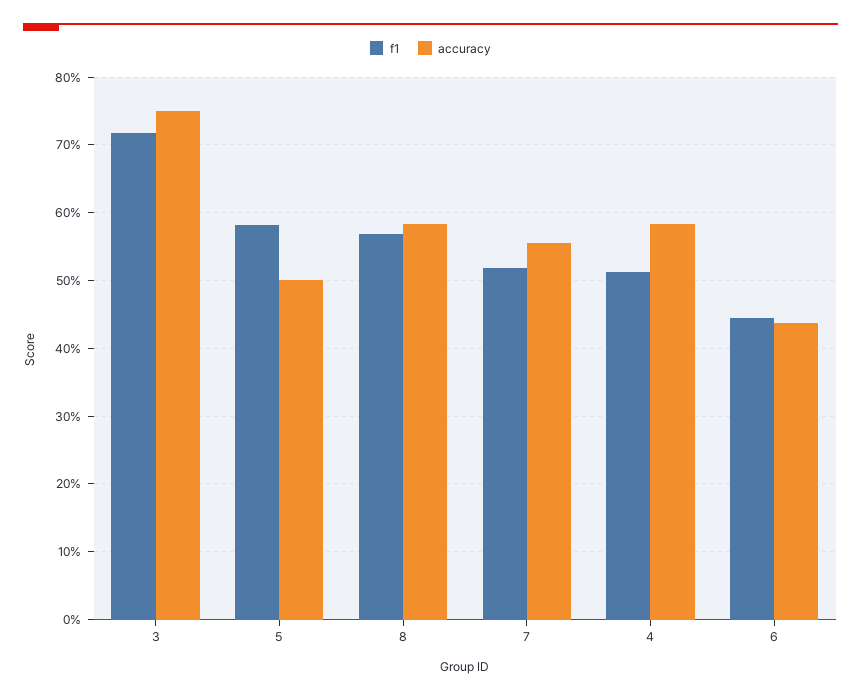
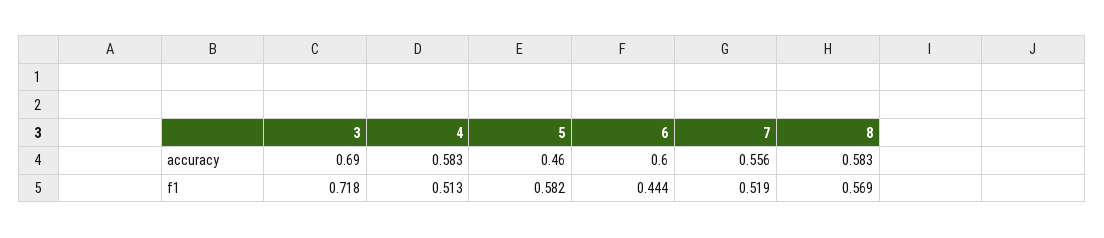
  {
    "f1": {
      "3": 0.718,
      "5": 0.582,
      "8": 0.569,
      "7": 0.519,
      "4": 0.513,
      "6": 0.444
    },
    "accuracy": {
-     "3": 0.75,
+     "3": 0.69,
-     "5": 0.5,
+     "5": 0.46,
      "8": 0.583,
      "7": 0.556,
      "4": 0.583,
-     "6": 0.44
+     "6": 0.6
    }
  }

